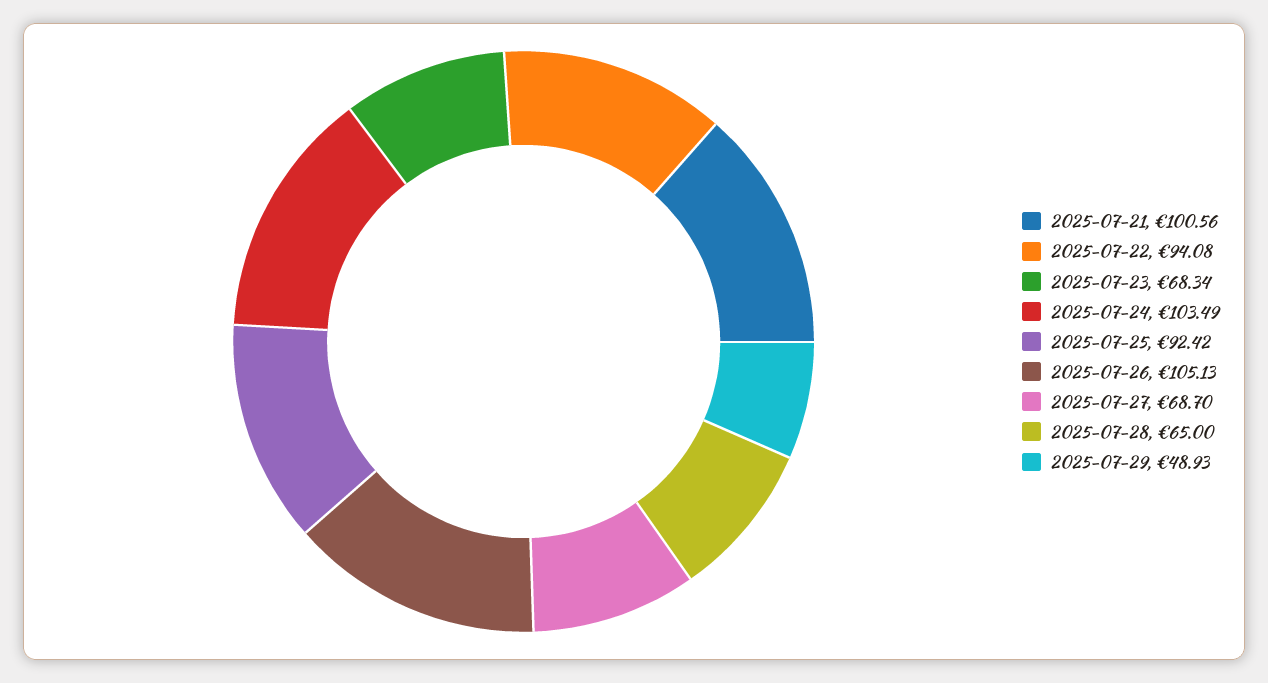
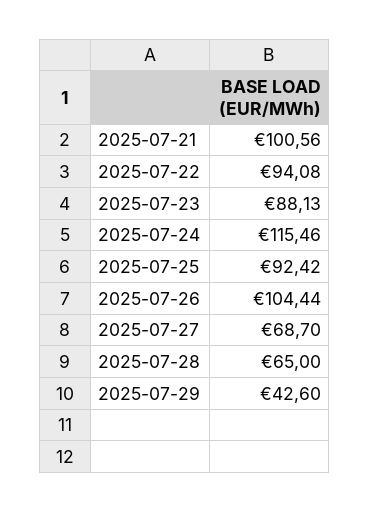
  {
    "2025-07-21": 100.56,
    "2025-07-22": 94.08,
-   "2025-07-23": 68.34,
+   "2025-07-23": 88.13,
-   "2025-07-24": 103.49,
+   "2025-07-24": 115.46,
    "2025-07-25": 92.42,
-   "2025-07-26": 105.13,
+   "2025-07-26": 104.44,
    "2025-07-27": 68.7,
    "2025-07-28": 65,
-   "2025-07-29": 48.93
+   "2025-07-29": 42.6
  }

